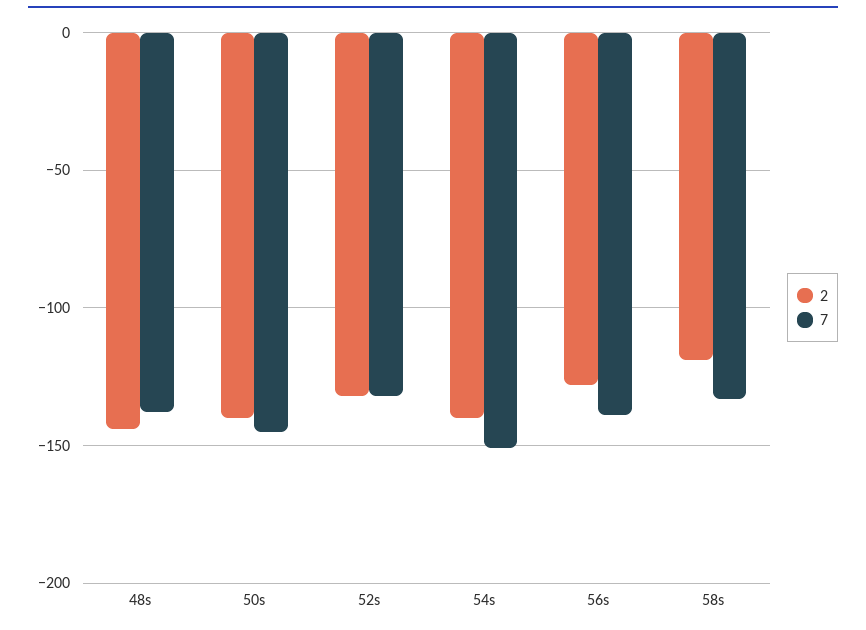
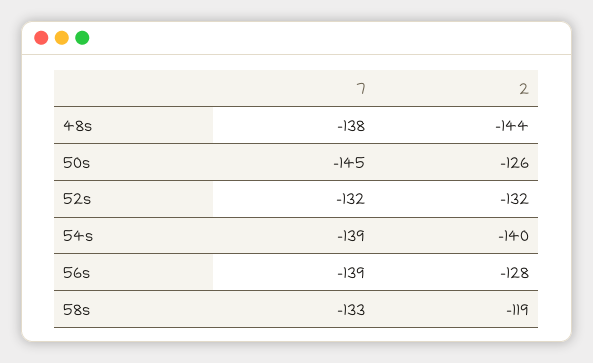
  {
    "2": {
      "48s": -144,
-     "50s": -140,
+     "50s": -126,
      "52s": -132,
      "54s": -140,
      "56s": -128,
      "58s": -119
    },
    "7": {
      "48s": -138,
      "50s": -145,
      "52s": -132,
-     "54s": -150,
+     "54s": -139,
      "56s": -139,
      "58s": -133
    }
  }

